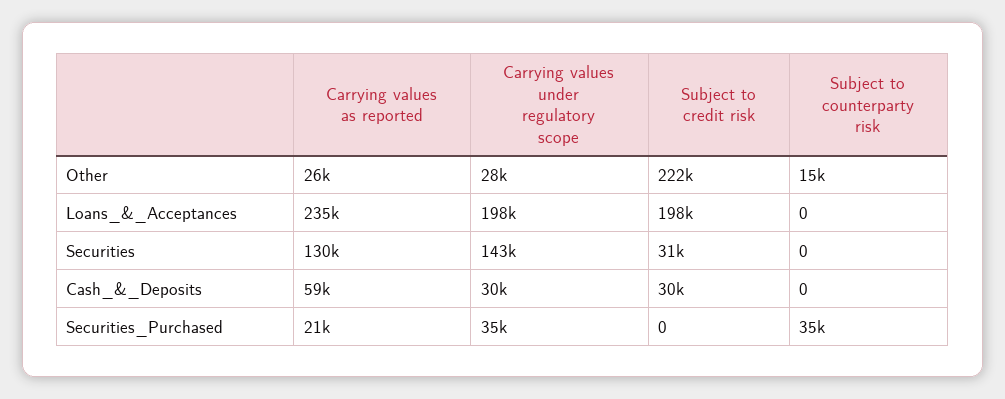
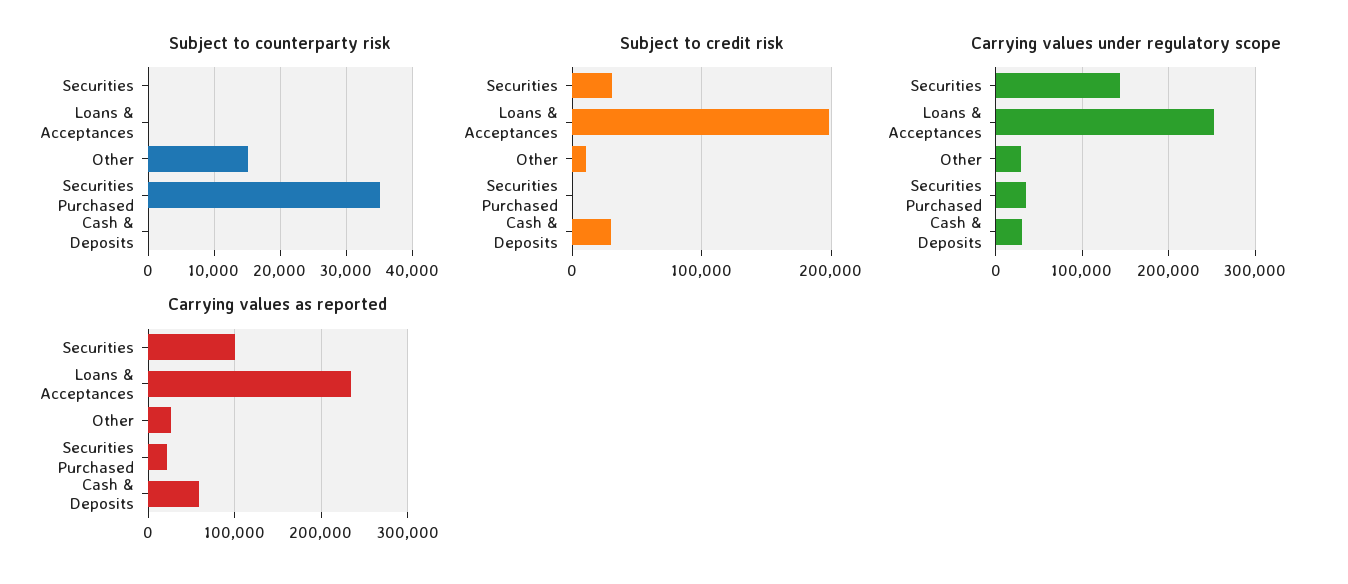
  {
    "Carrying values as reported": {
      "Other": 26000,
      "Loans_&_Acceptances": 235000,
-     "Securities": 130000,
+     "Securities": 100000,
      "Cash_&_Deposits": 59000,
      "Securities_Purchased": 21000
    },
    "Carrying values under regulatory scope": {
      "Other": 28000,
-     "Loans_&_Acceptances": 198000,
+     "Loans_&_Acceptances": 250000,
      "Securities": 143000,
      "Cash_&_Deposits": 30000,
      "Securities_Purchased": 35000
    },
    "Subject to credit risk": {
-     "Other": 222000,
+     "Other": 10000,
      "Loans_&_Acceptances": 198000,
      "Securities": 31000,
      "Cash_&_Deposits": 30000,
      "Securities_Purchased": 0
    },
    "Subject to counterparty risk": {
      "Other": 15000,
      "Loans_&_Acceptances": 0,
      "Securities": 0,
      "Cash_&_Deposits": 0,
      "Securities_Purchased": 35000
    }
  }

